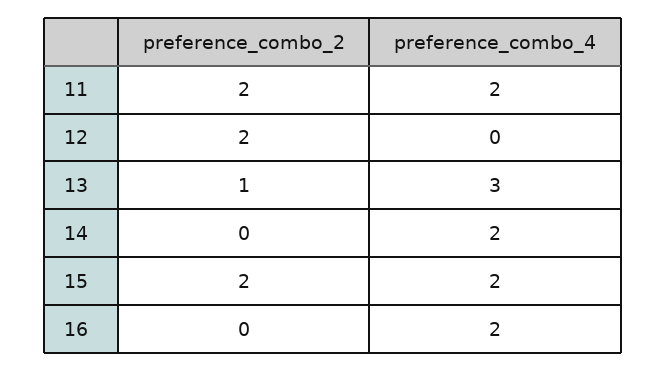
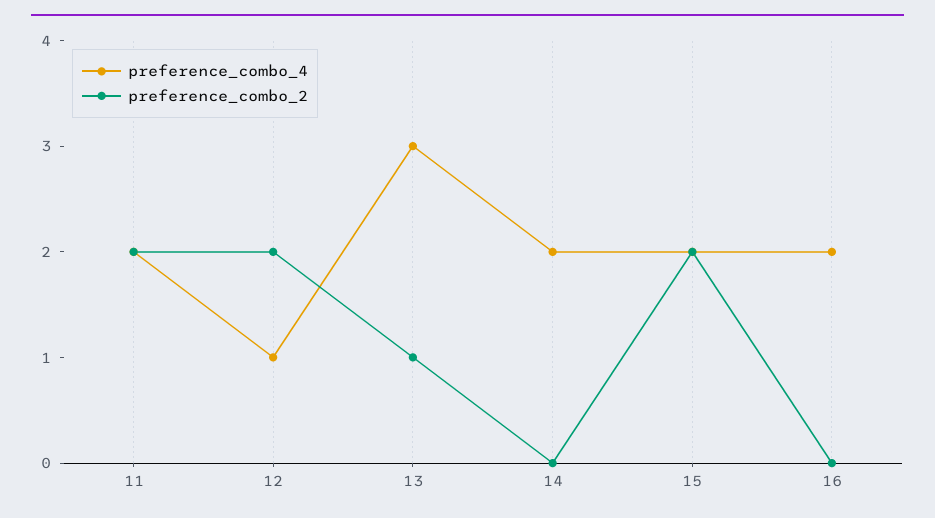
  {
    "preference_combo_2": {
      "11": 2,
      "12": 2,
      "13": 1,
      "14": 0,
      "15": 2,
      "16": 0
    },
    "preference_combo_4": {
      "11": 2,
-     "12": 0,
+     "12": 1,
      "13": 3,
      "14": 2,
      "15": 2,
      "16": 2
    }
  }

